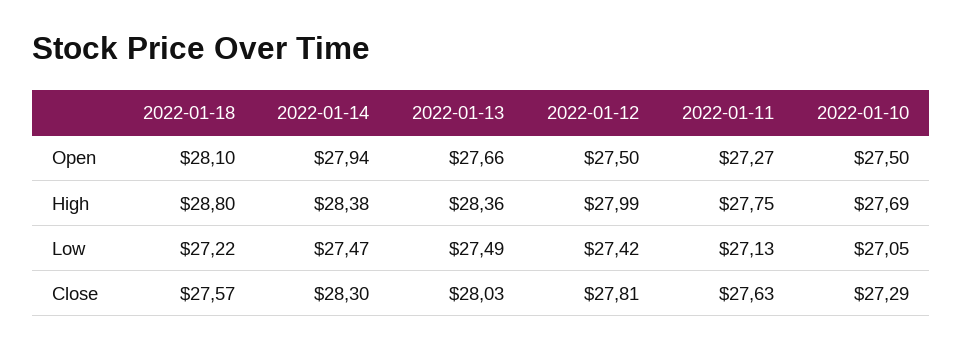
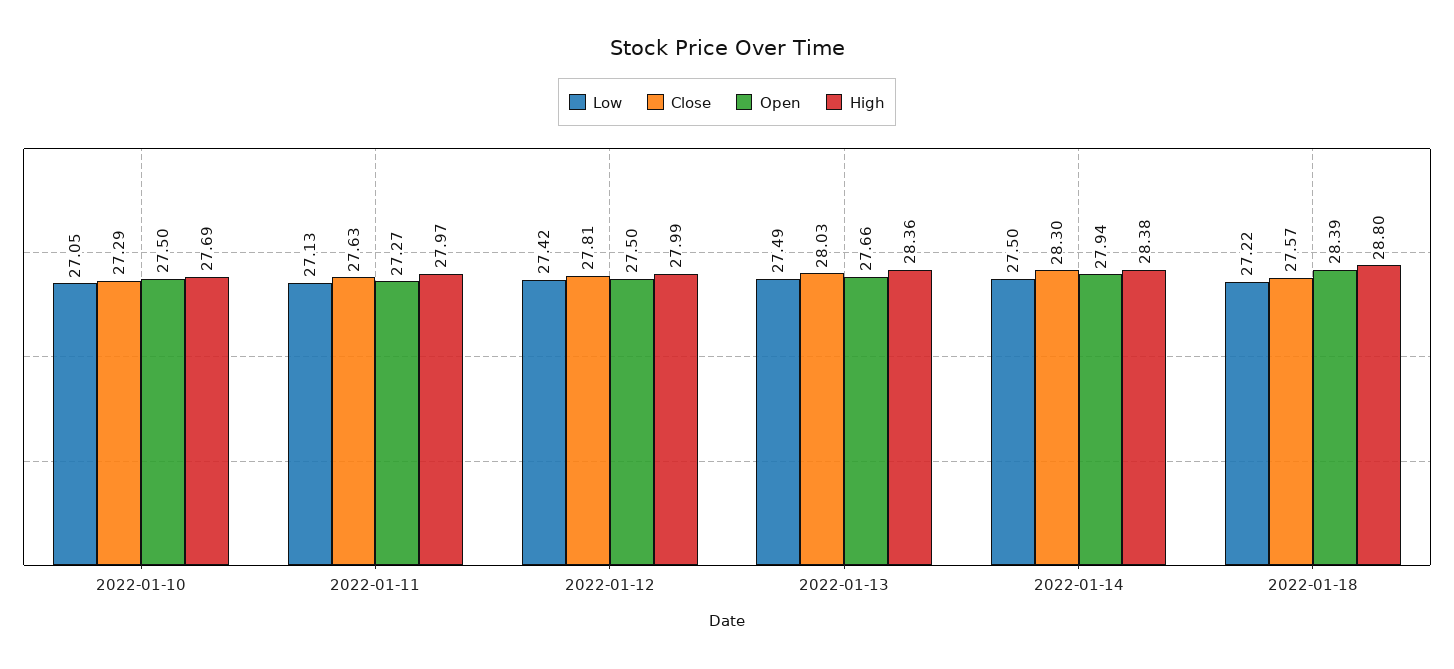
  {
    "Open": {
-     "2022-01-18": 28.1,
+     "2022-01-18": 28.39,
      "2022-01-14": 27.94,
      "2022-01-13": 27.66,
      "2022-01-12": 27.5,
      "2022-01-11": 27.27,
      "2022-01-10": 27.5
    },
    "High": {
      "2022-01-18": 28.8,
      "2022-01-14": 28.38,
      "2022-01-13": 28.36,
      "2022-01-12": 27.99,
-     "2022-01-11": 27.75,
+     "2022-01-11": 27.97,
      "2022-01-10": 27.69
    },
    "Low": {
      "2022-01-18": 27.22,
-     "2022-01-14": 27.47,
+     "2022-01-14": 27.5,
      "2022-01-13": 27.49,
      "2022-01-12": 27.42,
      "2022-01-11": 27.13,
      "2022-01-10": 27.05
    },
    "Close": {
      "2022-01-18": 27.57,
      "2022-01-14": 28.3,
      "2022-01-13": 28.03,
      "2022-01-12": 27.81,
      "2022-01-11": 27.63,
      "2022-01-10": 27.29
    }
  }

